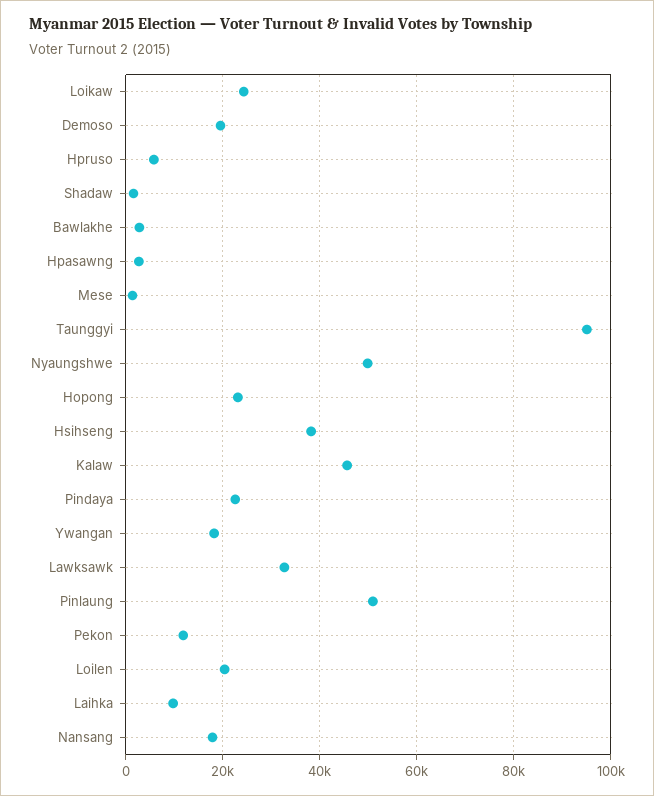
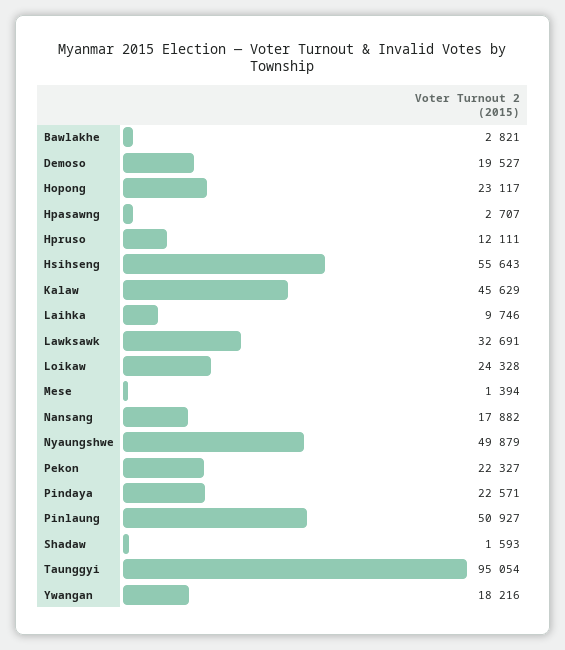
  {
    "Loikaw": 24328,
    "Demoso": 19527,
-   "Hpruso": 6000,
+   "Hpruso": 12111,
    "Shadaw": 1593,
    "Bawlakhe": 2821,
    "Hpasawng": 2707,
    "Mese": 1394,
    "Taunggyi": 95054,
    "Nyaungshwe": 49879,
    "Hopong": 23117,
-   "Hsihseng": 38000,
+   "Hsihseng": 55643,
    "Kalaw": 45629,
    "Pindaya": 22571,
    "Ywangan": 18216,
    "Lawksawk": 32691,
    "Pinlaung": 50927,
-   "Pekon": 12000,
+   "Pekon": 22327,
-   "Loilen": 20000,
    "Laihka": 9746,
    "Nansang": 17882
  }

